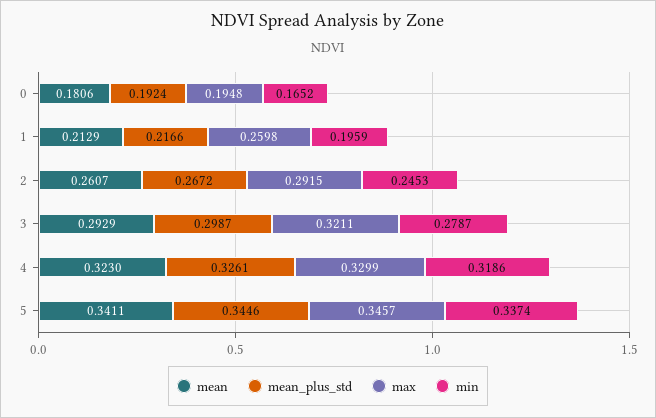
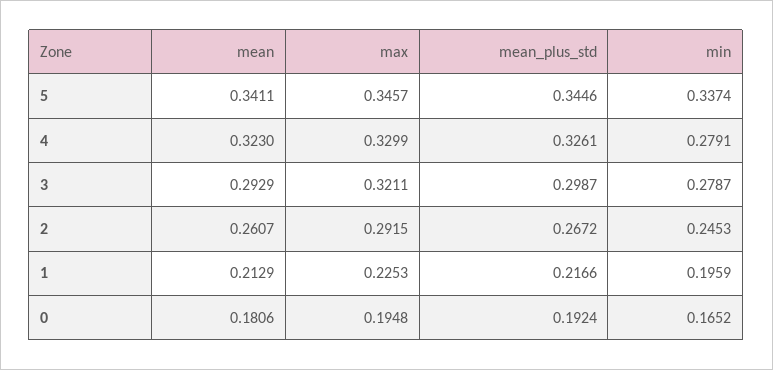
  {
    "mean": {
      "0": 0.1806,
      "1": 0.2129,
      "2": 0.2607,
      "3": 0.2929,
      "4": 0.323,
      "5": 0.3411
    },
    "mean_plus_std": {
      "0": 0.1924,
      "1": 0.2166,
      "2": 0.2672,
      "3": 0.2987,
      "4": 0.3261,
      "5": 0.3446
    },
    "max": {
      "0": 0.1948,
-     "1": 0.2598,
+     "1": 0.2253,
      "2": 0.2915,
      "3": 0.3211,
      "4": 0.3299,
      "5": 0.3457
    },
    "min": {
      "0": 0.1652,
      "1": 0.1959,
      "2": 0.2453,
      "3": 0.2787,
-     "4": 0.3186,
+     "4": 0.2791,
      "5": 0.3374
    }
  }

